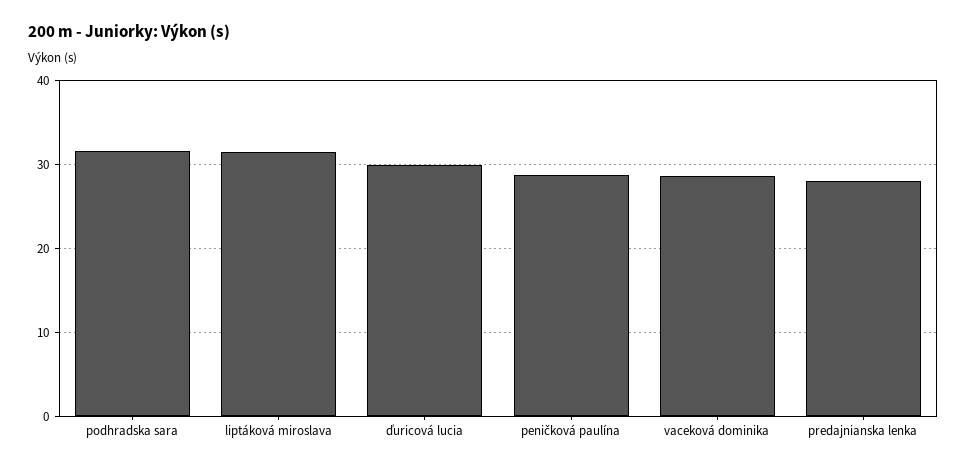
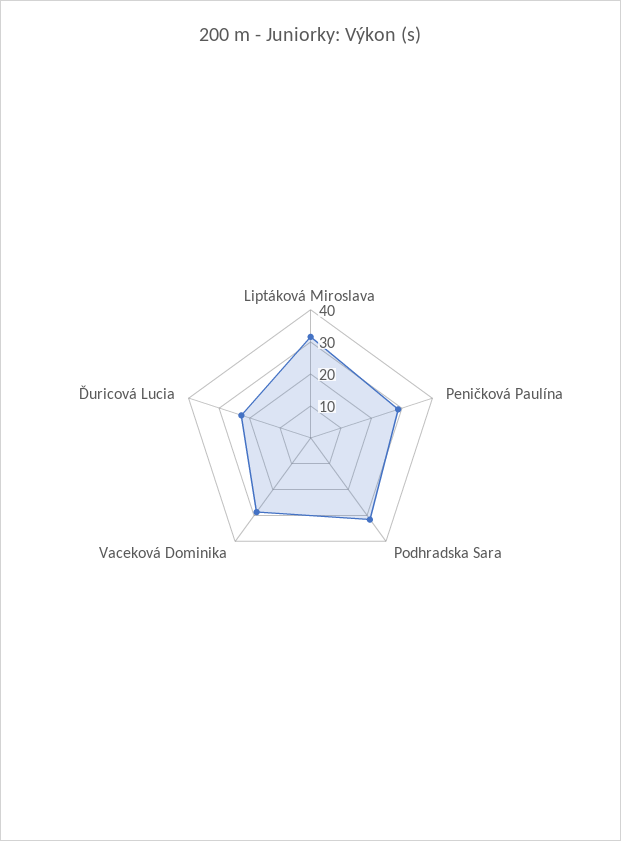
  {
    "podhradska sara": 32,
    "liptáková miroslava": 32,
-   "ďuricová lucia": 30,
+   "ďuricová lucia": 22.5,
    "peničková paulína": 29,
-   "vaceková dominika": 29,
+   "vaceková dominika": 29
-   "predajnianska lenka": 28
  }

